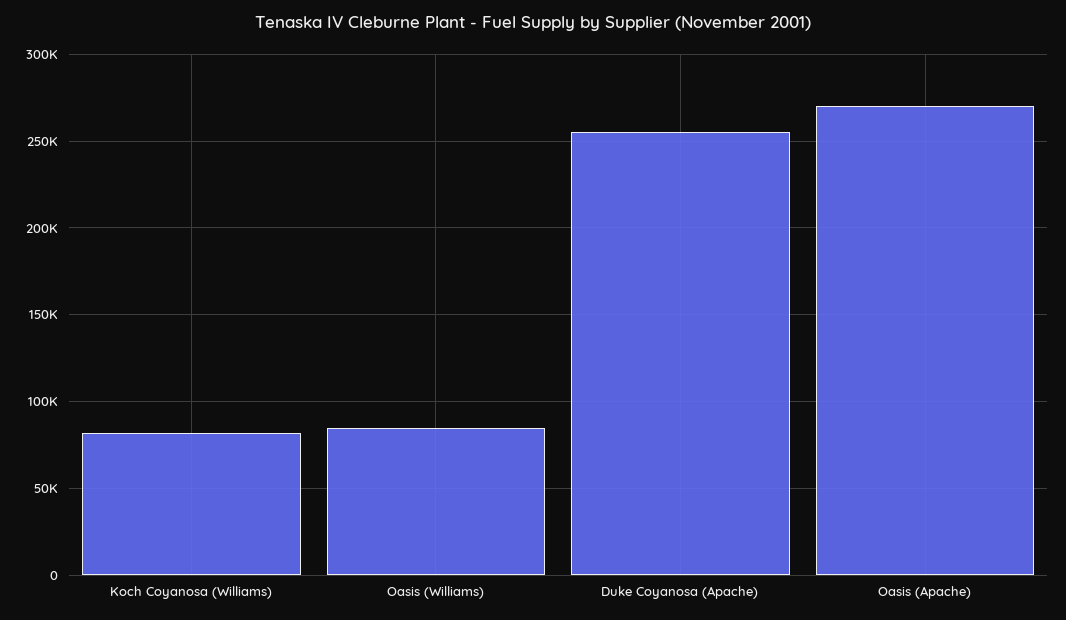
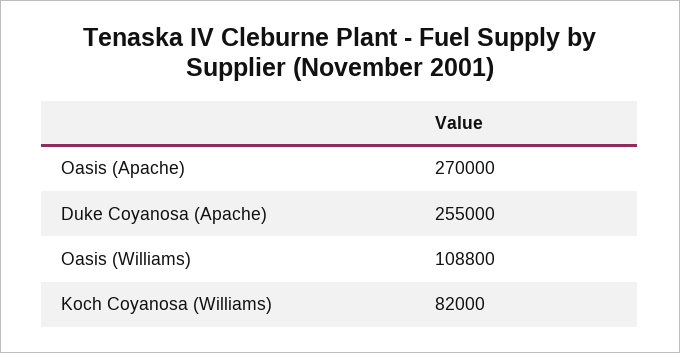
  {
    "Koch Coyanosa (Williams)": 82000,
-   "Oasis (Williams)": 85000,
+   "Oasis (Williams)": 108800,
    "Duke Coyanosa (Apache)": 255000,
    "Oasis (Apache)": 270000
  }

